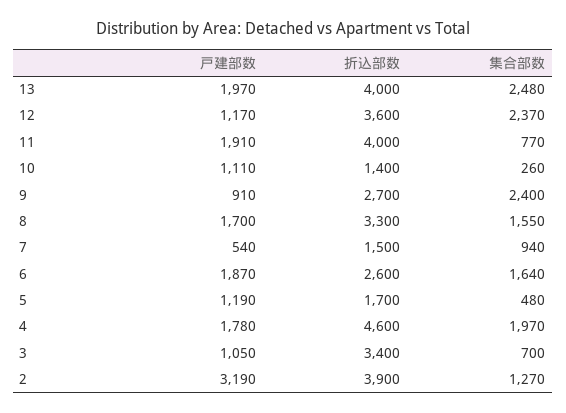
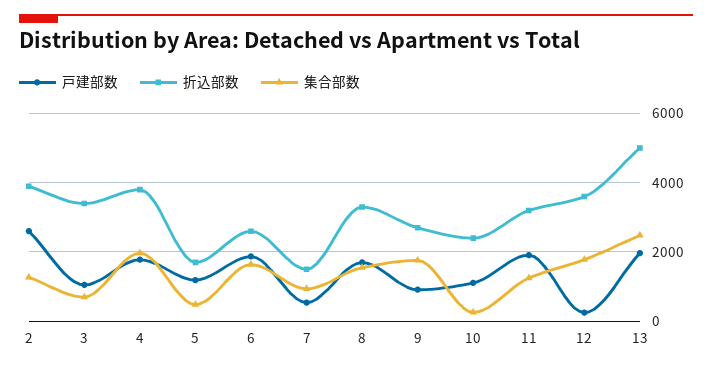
  {
    "戸建部数": {
      "13": 1970,
-     "12": 1170,
+     "12": 200,
      "11": 1910,
      "10": 1110,
      "9": 910,
      "8": 1700,
      "7": 540,
      "6": 1870,
      "5": 1190,
      "4": 1780,
      "3": 1050,
-     "2": 3190
+     "2": 2600
    },
    "折込部数": {
-     "13": 4000,
+     "13": 5000,
      "12": 3600,
-     "11": 4000,
+     "11": 3200,
-     "10": 1400,
+     "10": 2400,
      "9": 2700,
      "8": 3300,
      "7": 1500,
      "6": 2600,
      "5": 1700,
-     "4": 4600,
+     "4": 3800,
      "3": 3400,
      "2": 3900
    },
    "集合部数": {
      "13": 2480,
-     "12": 2370,
+     "12": 1800,
-     "11": 770,
+     "11": 1200,
      "10": 260,
-     "9": 2400,
+     "9": 1800,
      "8": 1550,
      "7": 940,
      "6": 1640,
      "5": 480,
      "4": 1970,
      "3": 700,
      "2": 1270
    }
  }

